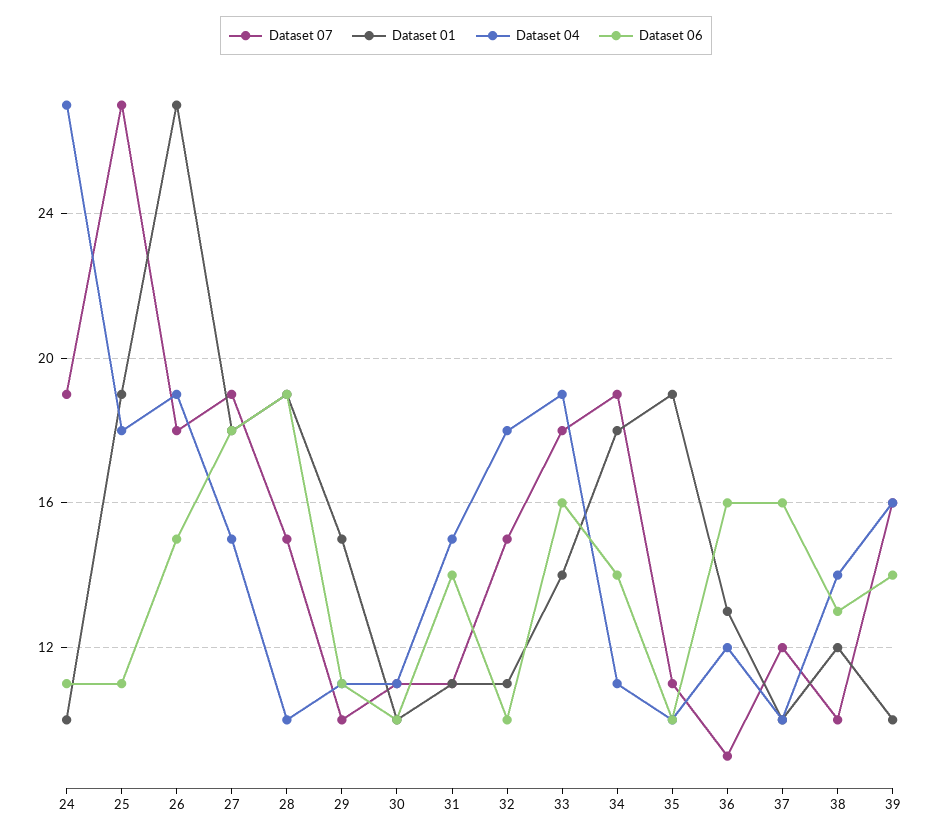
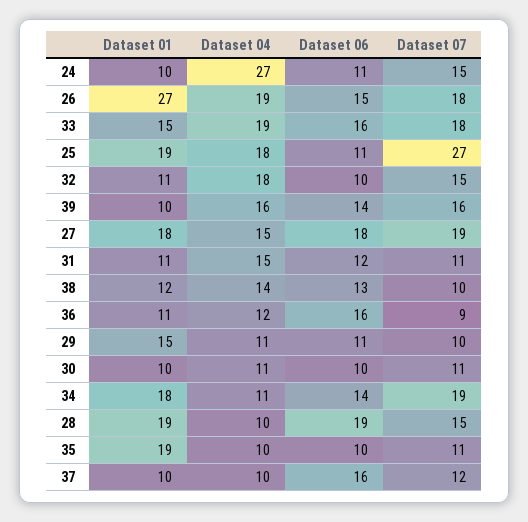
  {
    "Dataset 07": {
-     "24": 19,
+     "24": 15,
      "25": 27,
      "26": 18,
      "27": 19,
      "28": 15,
      "29": 10,
      "30": 11,
      "31": 11,
      "32": 15,
      "33": 18,
      "34": 19,
      "35": 11,
      "36": 9,
      "37": 12,
      "38": 10,
      "39": 16
    },
    "Dataset 01": {
      "24": 10,
      "25": 19,
      "26": 27,
      "27": 18,
      "28": 19,
      "29": 15,
      "30": 10,
      "31": 11,
      "32": 11,
-     "33": 14,
+     "33": 15,
      "34": 18,
      "35": 19,
-     "36": 13,
+     "36": 11,
      "37": 10,
      "38": 12,
      "39": 10
    },
    "Dataset 04": {
      "24": 27,
      "25": 18,
      "26": 19,
      "27": 15,
      "28": 10,
      "29": 11,
      "30": 11,
      "31": 15,
      "32": 18,
      "33": 19,
      "34": 11,
      "35": 10,
      "36": 12,
      "37": 10,
      "38": 14,
      "39": 16
    },
    "Dataset 06": {
      "24": 11,
      "25": 11,
      "26": 15,
      "27": 18,
      "28": 19,
      "29": 11,
      "30": 10,
-     "31": 14,
+     "31": 12,
      "32": 10,
      "33": 16,
      "34": 14,
      "35": 10,
      "36": 16,
      "37": 16,
      "38": 13,
      "39": 14
    }
  }

